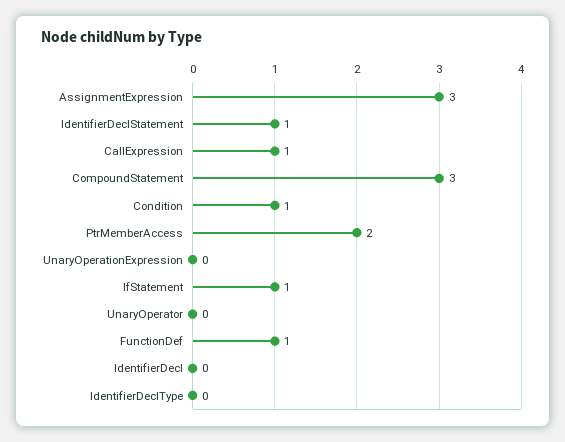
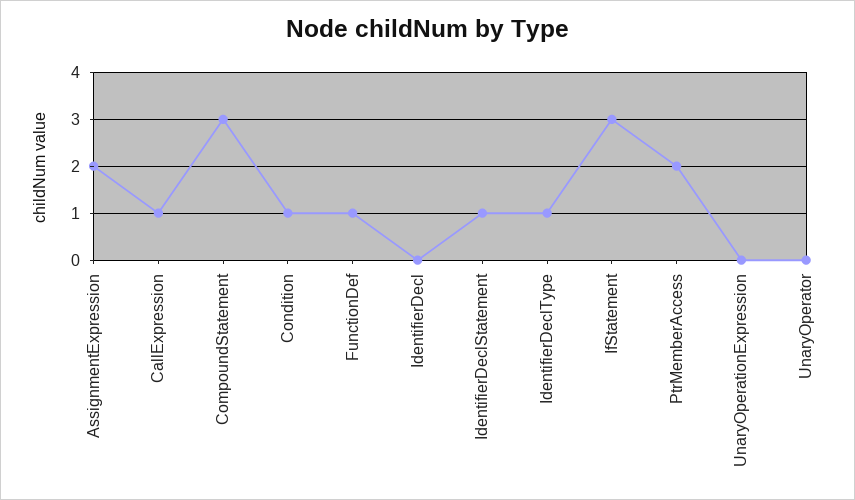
  {
-   "AssignmentExpression": 3,
+   "AssignmentExpression": 2,
    "IdentifierDeclStatement": 1,
    "CallExpression": 1,
    "CompoundStatement": 3,
    "Condition": 1,
    "PtrMemberAccess": 2,
    "UnaryOperationExpression": 0,
-   "IfStatement": 1,
+   "IfStatement": 3,
    "UnaryOperator": 0,
    "FunctionDef": 1,
    "IdentifierDecl": 0,
-   "IdentifierDeclType": 0
+   "IdentifierDeclType": 1
  }

